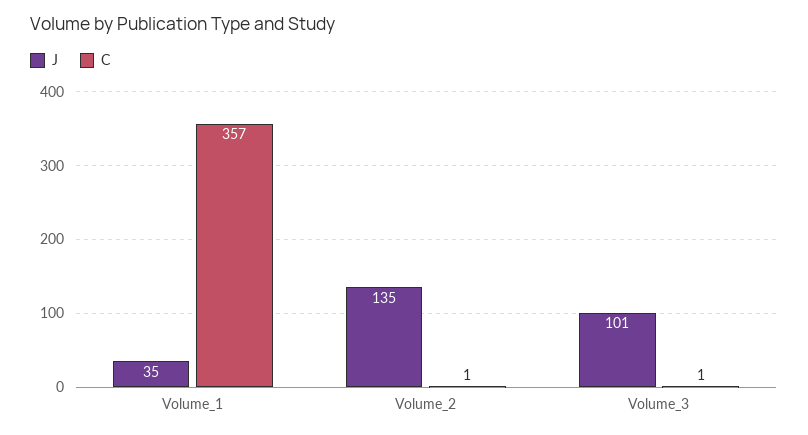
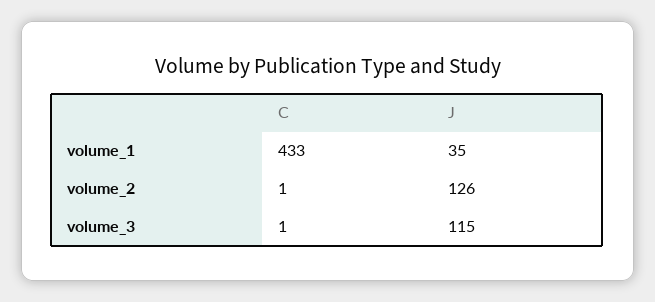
  {
    "J": {
      "Volume_1": 35,
-     "Volume_2": 135,
+     "Volume_2": 126,
-     "Volume_3": 101
+     "Volume_3": 115
    },
    "C": {
-     "Volume_1": 357,
+     "Volume_1": 433,
      "Volume_2": 1,
      "Volume_3": 1
    }
  }

